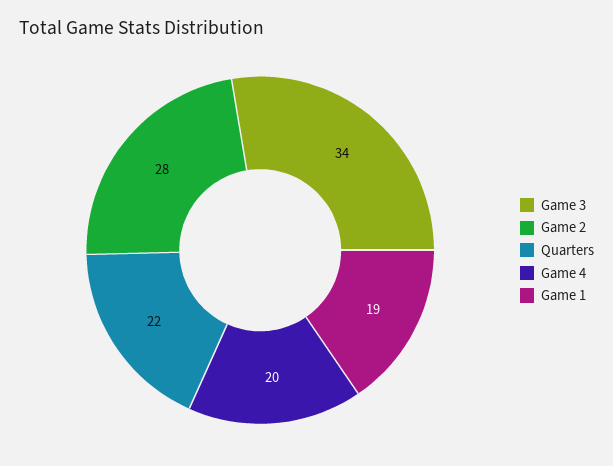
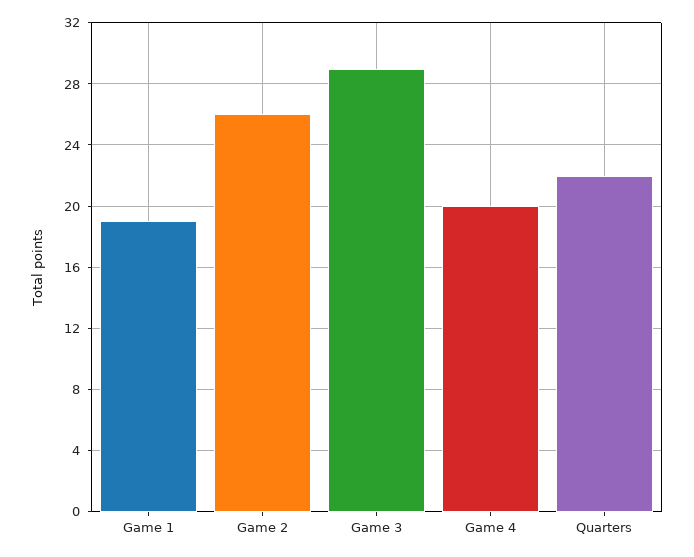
  {
-   "Game 3": 34,
+   "Game 3": 29,
-   "Game 2": 28,
+   "Game 2": 26,
    "Quarters": 22,
    "Game 4": 20,
    "Game 1": 19
  }

